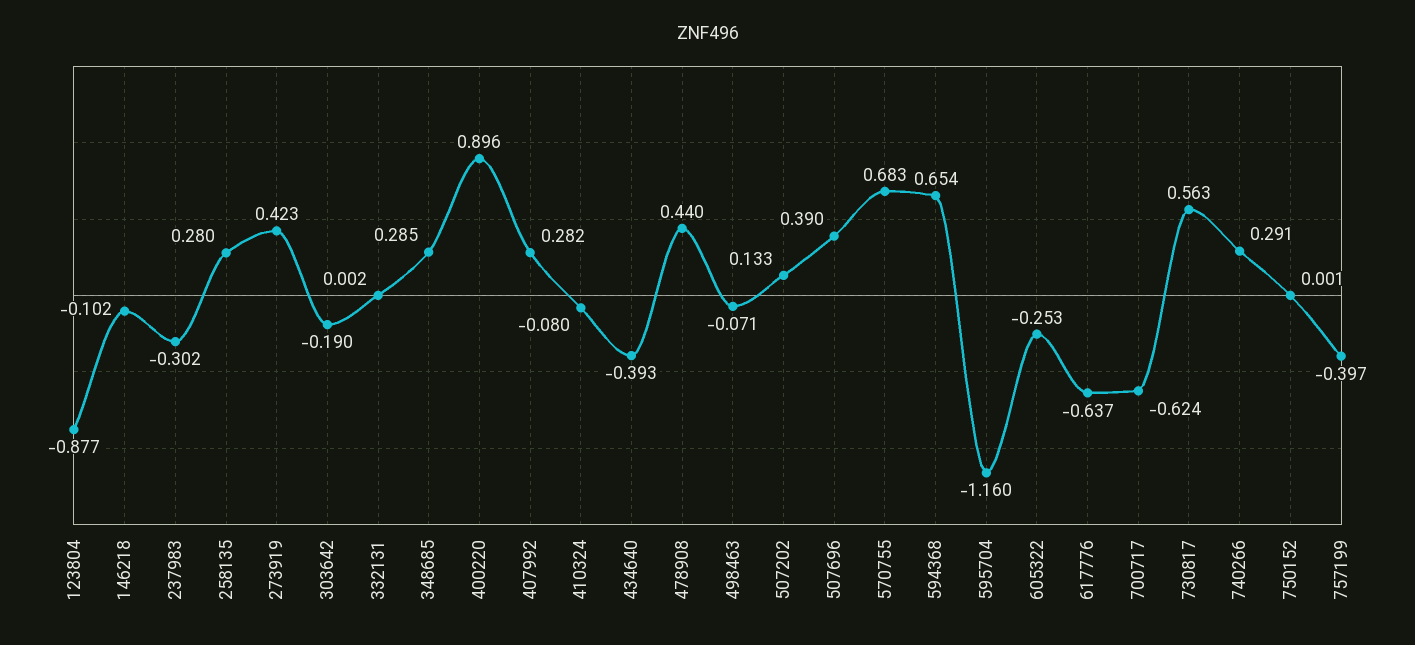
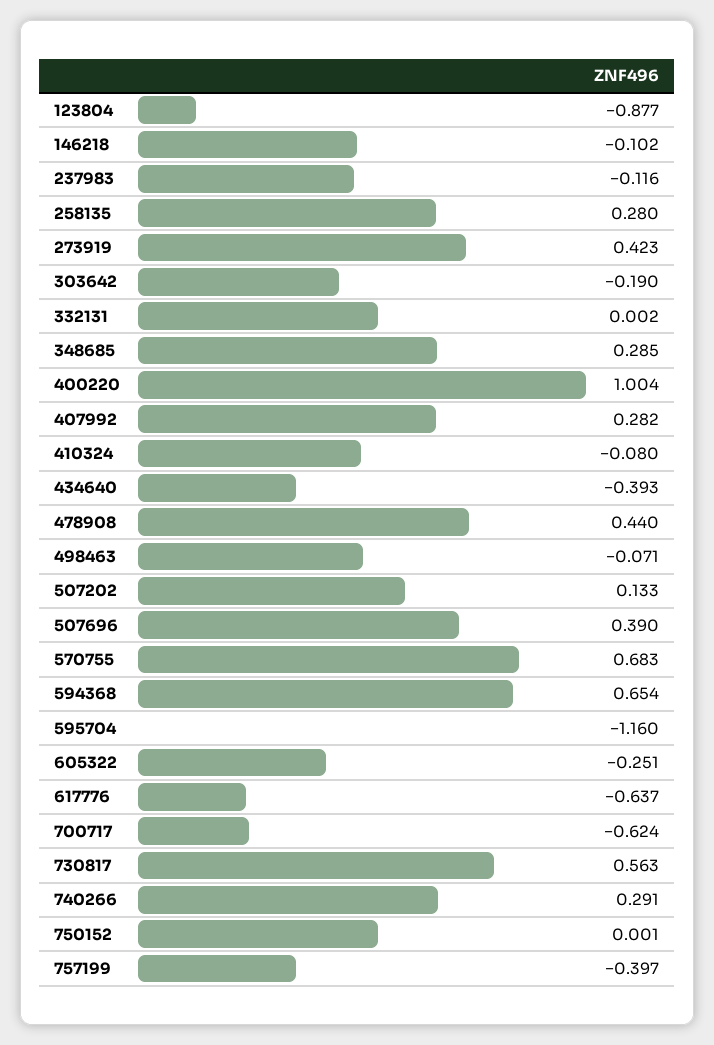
  {
    "123804": -0.877,
    "146218": -0.102,
-   "237983": -0.302,
+   "237983": -0.116,
    "258135": 0.28,
    "273919": 0.423,
    "303642": -0.19,
    "332131": 0.002,
    "348685": 0.285,
-   "400220": 0.896,
+   "400220": 1.004,
    "407992": 0.282,
    "410324": -0.08,
    "434640": -0.393,
    "478908": 0.44,
    "498463": -0.071,
    "507202": 0.133,
    "507696": 0.39,
    "570755": 0.683,
    "594368": 0.654,
    "595704": -1.16,
-   "605322": -0.253,
+   "605322": -0.251,
    "617776": -0.637,
    "700717": -0.624,
    "730817": 0.563,
    "740266": 0.291,
    "750152": 0.001,
    "757199": -0.397
  }

